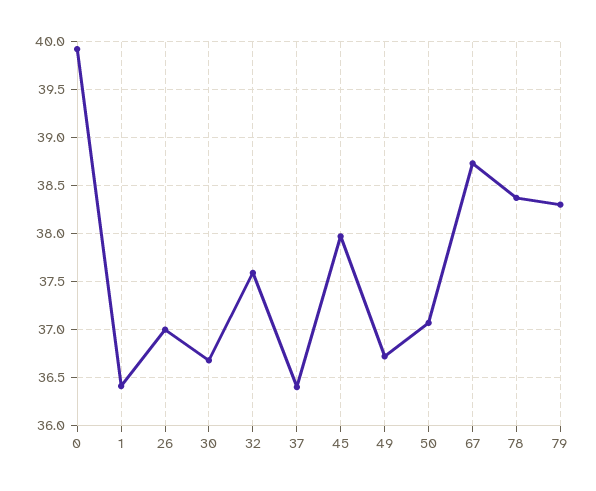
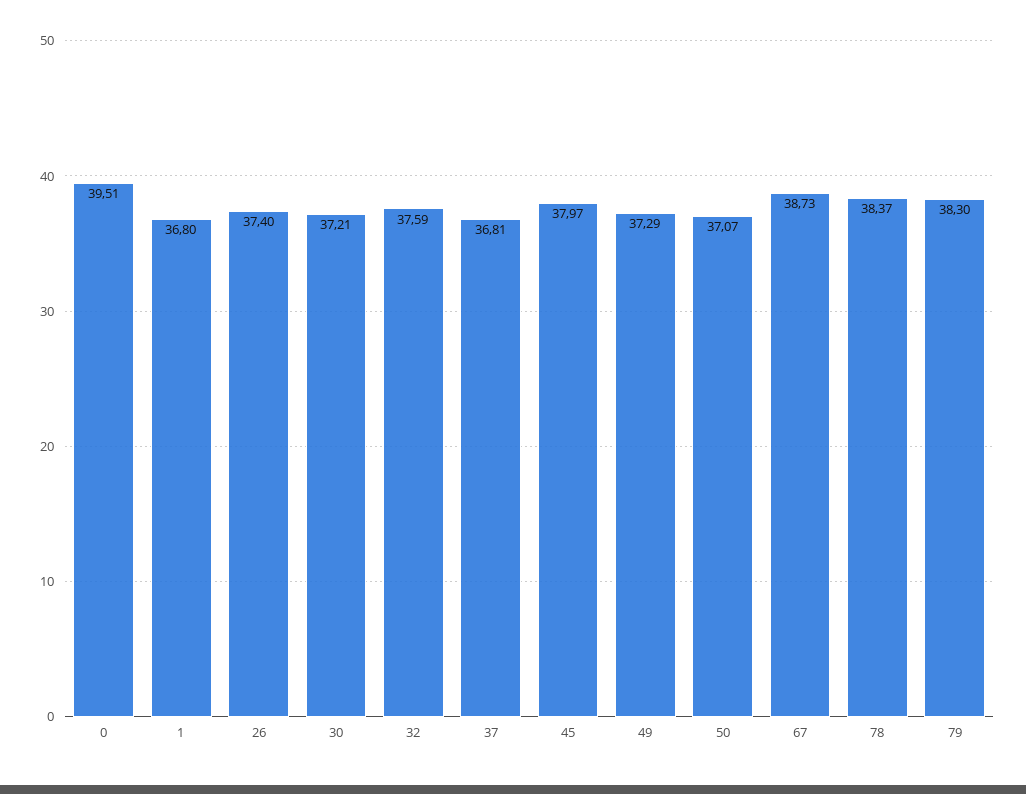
  {
-   "0": 39.9,
+   "0": 39.51,
-   "1": 36.4,
+   "1": 36.8,
-   "26": 37,
+   "26": 37.4,
-   "30": 36.7,
+   "30": 37.21,
    "32": 37.59,
-   "37": 36.4,
+   "37": 36.81,
    "45": 37.97,
-   "49": 36.7,
+   "49": 37.29,
    "50": 37.07,
    "67": 38.73,
    "78": 38.37,
    "79": 38.3
  }

